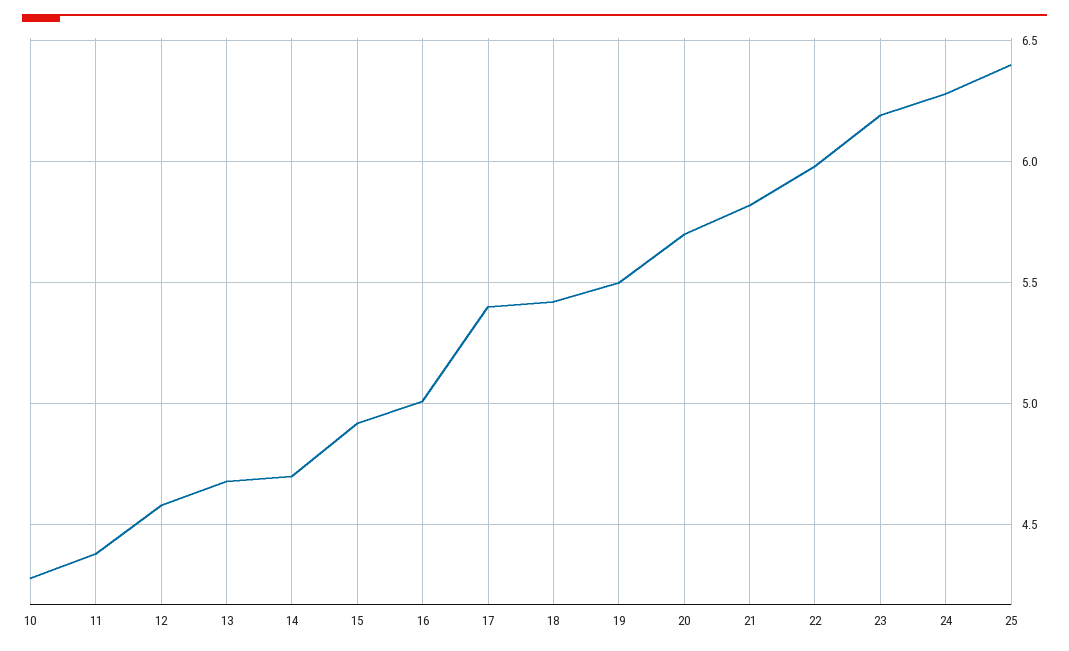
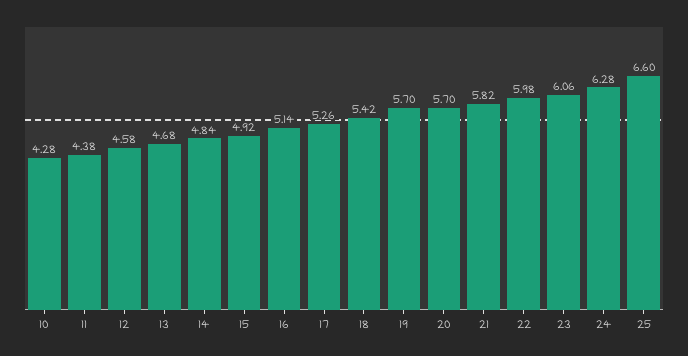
  {
    "10": 4.28,
    "11": 4.38,
    "12": 4.58,
    "13": 4.68,
-   "14": 4.7,
+   "14": 4.84,
    "15": 4.92,
-   "16": 5,
+   "16": 5.14,
-   "17": 5.4,
+   "17": 5.26,
    "18": 5.42,
-   "19": 5.5,
+   "19": 5.7,
    "20": 5.7,
    "21": 5.82,
    "22": 5.98,
-   "23": 6.2,
+   "23": 6.06,
    "24": 6.28,
-   "25": 6.4
+   "25": 6.6
  }

